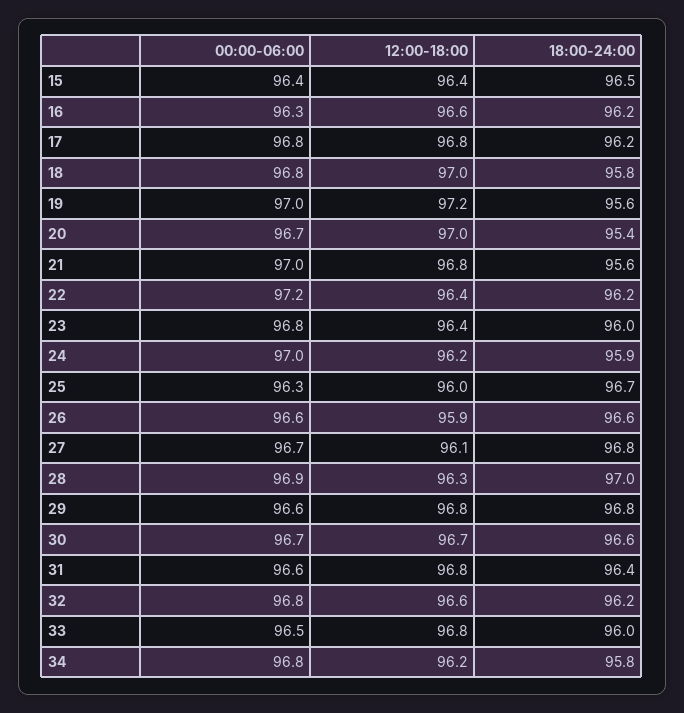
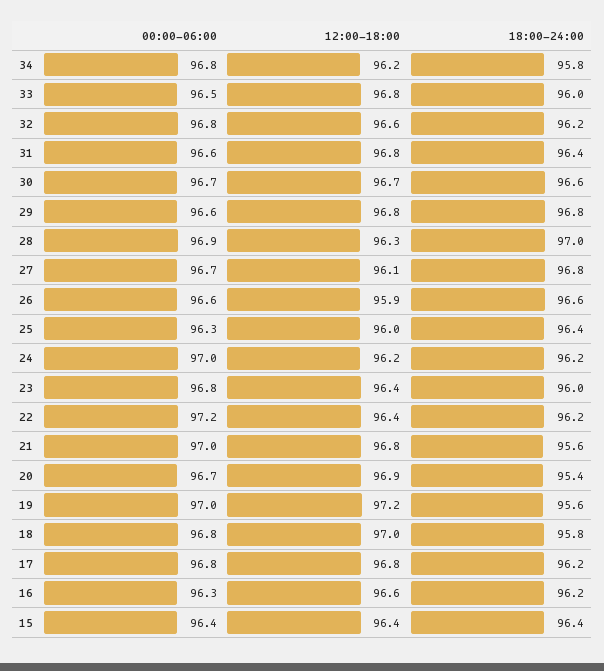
  {
    "00:00-06:00": {
      "15": 96.4,
      "16": 96.3,
      "17": 96.8,
      "18": 96.8,
      "19": 97,
      "20": 96.7,
      "21": 97,
      "22": 97.2,
      "23": 96.8,
      "24": 97,
      "25": 96.3,
      "26": 96.6,
      "27": 96.7,
      "28": 96.9,
      "29": 96.6,
      "30": 96.7,
      "31": 96.6,
      "32": 96.8,
      "33": 96.5,
      "34": 96.8
    },
    "12:00-18:00": {
      "15": 96.4,
      "16": 96.6,
      "17": 96.8,
      "18": 97,
      "19": 97.2,
-     "20": 97,
+     "20": 96.9,
      "21": 96.8,
      "22": 96.4,
      "23": 96.4,
      "24": 96.2,
      "25": 96,
      "26": 95.9,
      "27": 96.1,
      "28": 96.3,
      "29": 96.8,
      "30": 96.7,
      "31": 96.8,
      "32": 96.6,
      "33": 96.8,
      "34": 96.2
    },
    "18:00-24:00": {
-     "15": 96.5,
+     "15": 96.4,
      "16": 96.2,
      "17": 96.2,
      "18": 95.8,
      "19": 95.6,
      "20": 95.4,
      "21": 95.6,
      "22": 96.2,
      "23": 96,
-     "24": 95.9,
+     "24": 96.2,
-     "25": 96.7,
+     "25": 96.4,
      "26": 96.6,
      "27": 96.8,
      "28": 97,
      "29": 96.8,
      "30": 96.6,
      "31": 96.4,
      "32": 96.2,
      "33": 96,
      "34": 95.8
    }
  }

